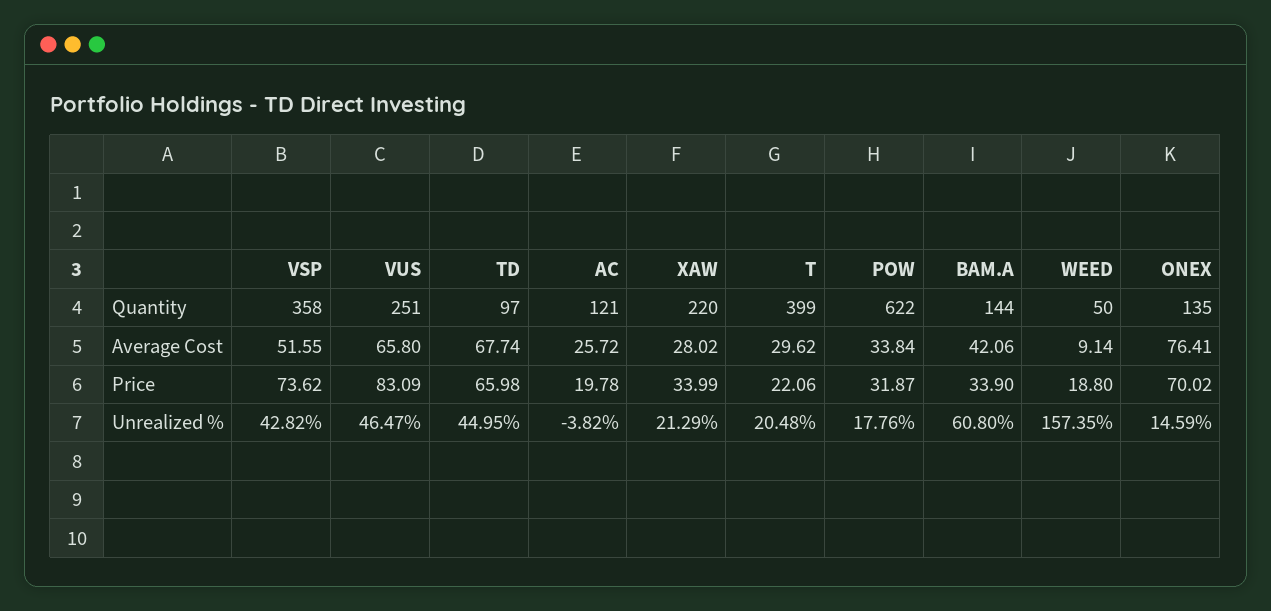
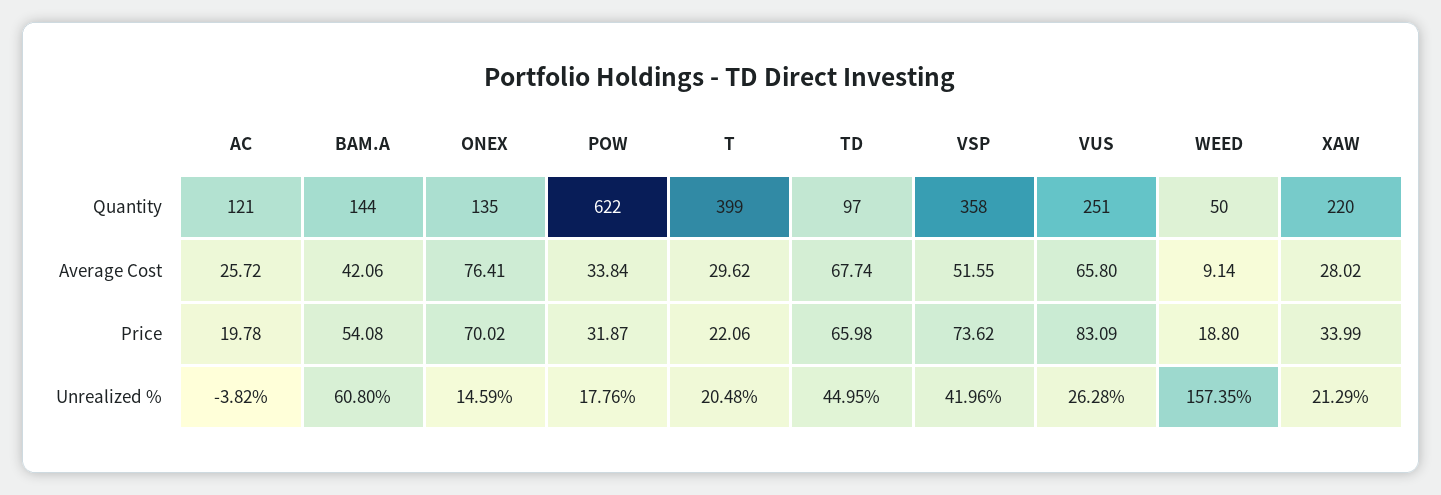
  {
    "VSP": {
      "Quantity": 358,
      "Average Cost": 51.55,
      "Price": 73.62,
-     "Unrealized %": 42.82
+     "Unrealized %": 41.96
    },
    "VUS": {
      "Quantity": 251,
      "Average Cost": 65.8,
      "Price": 83.09,
-     "Unrealized %": 46.47
+     "Unrealized %": 26.28
    },
    "TD": {
      "Quantity": 97,
      "Average Cost": 67.74,
      "Price": 65.98,
      "Unrealized %": 44.95
    },
    "AC": {
      "Quantity": 121,
      "Average Cost": 25.72,
      "Price": 19.78,
      "Unrealized %": -3.82
    },
    "XAW": {
      "Quantity": 220,
      "Average Cost": 28.02,
      "Price": 33.99,
      "Unrealized %": 21.29
    },
    "T": {
      "Quantity": 399,
      "Average Cost": 29.62,
      "Price": 22.06,
      "Unrealized %": 20.48
    },
    "POW": {
      "Quantity": 622,
      "Average Cost": 33.84,
      "Price": 31.87,
      "Unrealized %": 17.76
    },
    "BAM.A": {
      "Quantity": 144,
      "Average Cost": 42.06,
-     "Price": 33.9,
+     "Price": 54.08,
      "Unrealized %": 60.8
    },
    "WEED": {
      "Quantity": 50,
      "Average Cost": 9.14,
      "Price": 18.8,
      "Unrealized %": 157.35
    },
    "ONEX": {
      "Quantity": 135,
      "Average Cost": 76.41,
      "Price": 70.02,
      "Unrealized %": 14.59
    }
  }

